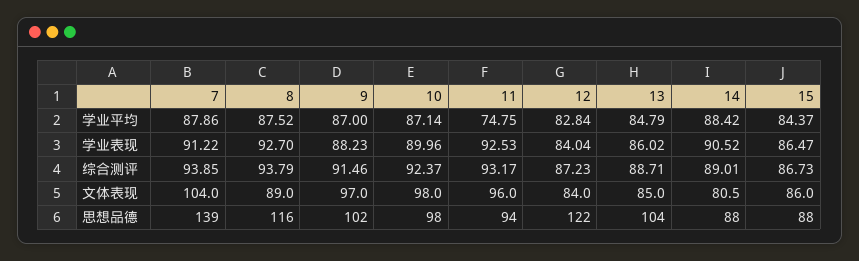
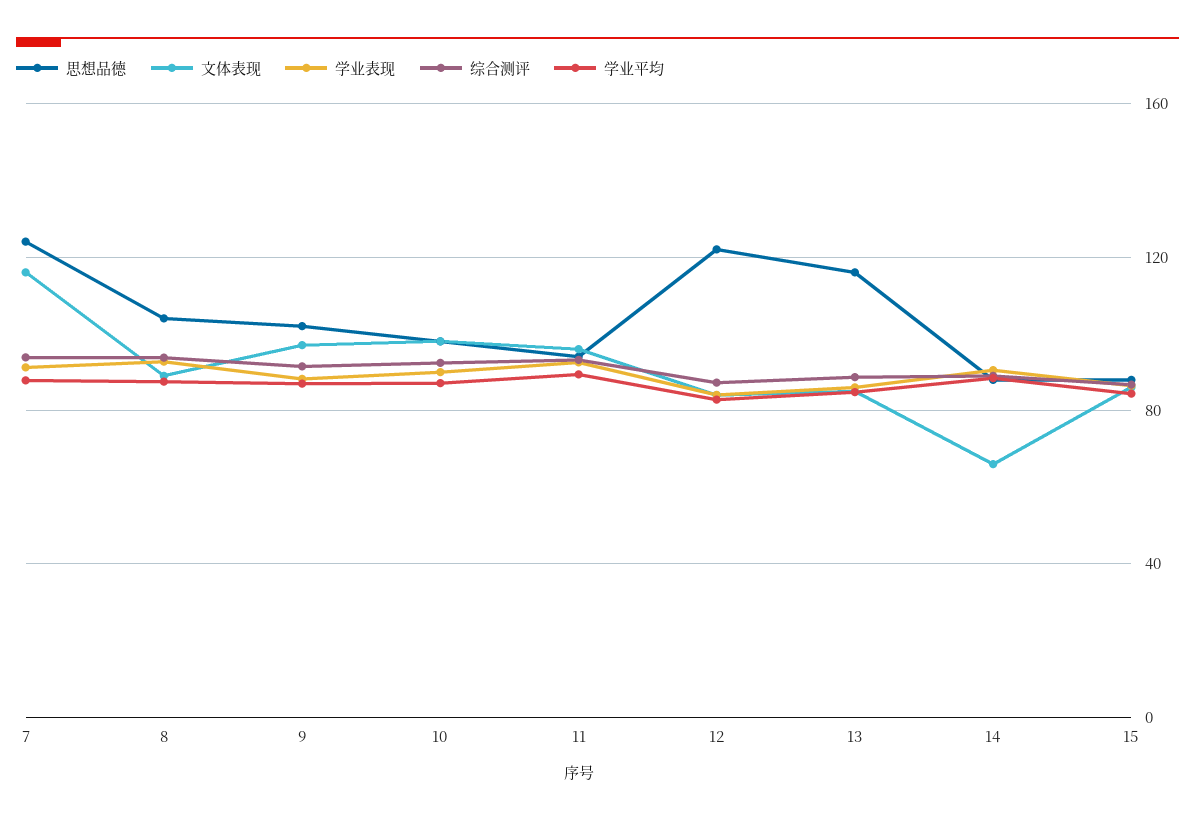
  {
    "学业平均": {
      "7": 87.86,
      "8": 87.52,
      "9": 87,
      "10": 87.14,
-     "11": 74.75,
+     "11": 90,
      "12": 82.84,
      "13": 84.79,
      "14": 88.42,
      "15": 84.37
    },
    "学业表现": {
      "7": 91.22,
      "8": 92.7,
      "9": 88.23,
      "10": 89.96,
      "11": 92.53,
      "12": 84.04,
      "13": 86.02,
      "14": 90.52,
      "15": 86.47
    },
    "综合测评": {
      "7": 93.85,
      "8": 93.79,
      "9": 91.46,
      "10": 92.37,
      "11": 93.17,
      "12": 87.23,
      "13": 88.71,
      "14": 89.01,
      "15": 86.73
    },
    "文体表现": {
-     "7": 104,
+     "7": 115,
      "8": 89,
      "9": 97,
      "10": 98,
      "11": 96,
      "12": 84,
      "13": 85,
-     "14": 80.5,
+     "14": 65,
      "15": 86
    },
    "思想品德": {
-     "7": 139,
+     "7": 125,
-     "8": 116,
+     "8": 105,
      "9": 102,
      "10": 98,
      "11": 94,
      "12": 122,
-     "13": 104,
+     "13": 115,
      "14": 88,
      "15": 88
    }
  }

